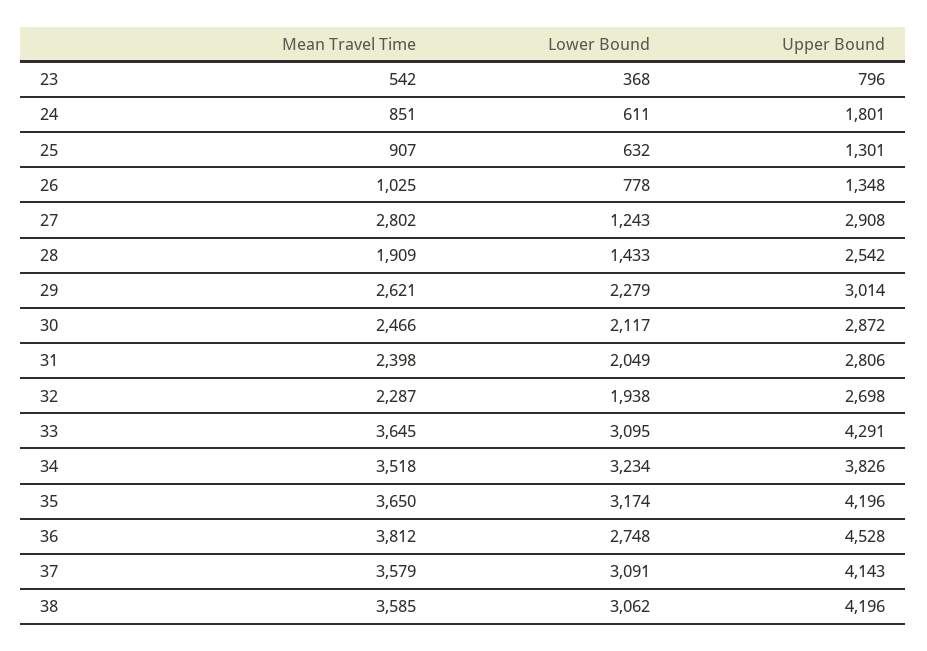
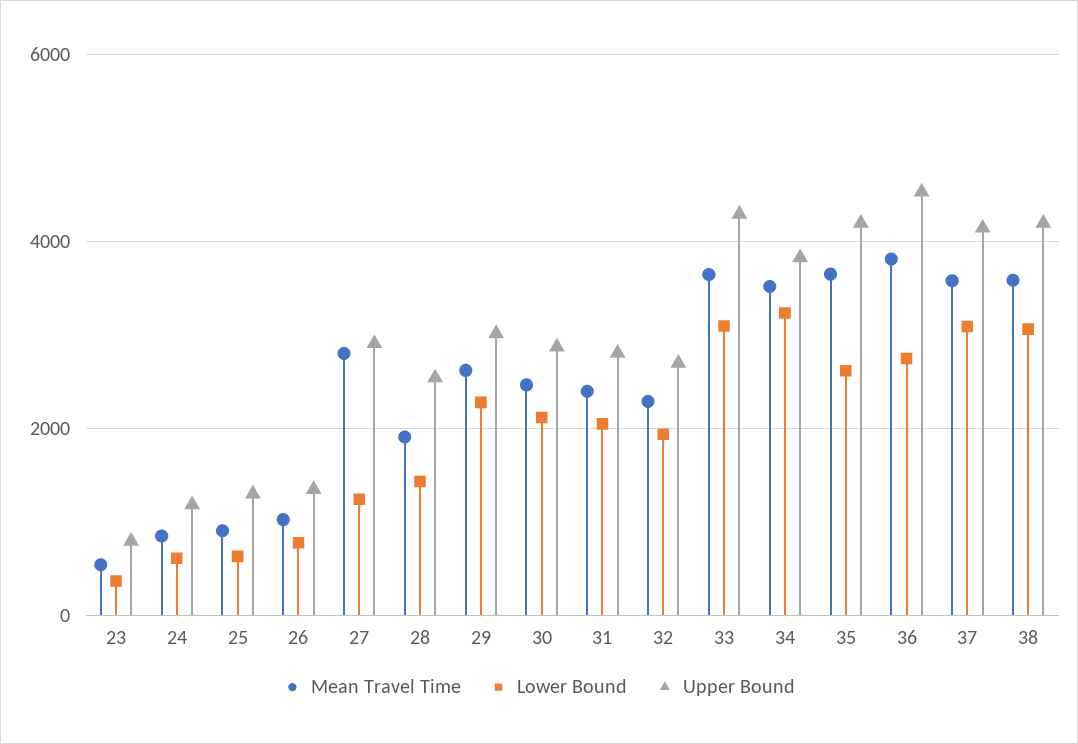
  {
    "Mean Travel Time": {
      "23": 542,
      "24": 851,
      "25": 907,
      "26": 1025,
      "27": 2802,
      "28": 1909,
      "29": 2621,
      "30": 2466,
      "31": 2398,
      "32": 2287,
      "33": 3645,
      "34": 3518,
      "35": 3650,
      "36": 3812,
      "37": 3579,
      "38": 3585
    },
    "Lower Bound": {
      "23": 368,
      "24": 611,
      "25": 632,
      "26": 778,
      "27": 1243,
      "28": 1433,
      "29": 2279,
      "30": 2117,
      "31": 2049,
      "32": 1938,
      "33": 3095,
      "34": 3234,
-     "35": 3174,
+     "35": 2600,
      "36": 2748,
      "37": 3091,
      "38": 3062
    },
    "Upper Bound": {
      "23": 796,
-     "24": 1801,
+     "24": 1200,
      "25": 1301,
      "26": 1348,
      "27": 2908,
      "28": 2542,
      "29": 3014,
      "30": 2872,
      "31": 2806,
      "32": 2698,
      "33": 4291,
      "34": 3826,
      "35": 4196,
      "36": 4528,
      "37": 4143,
      "38": 4196
    }
  }

